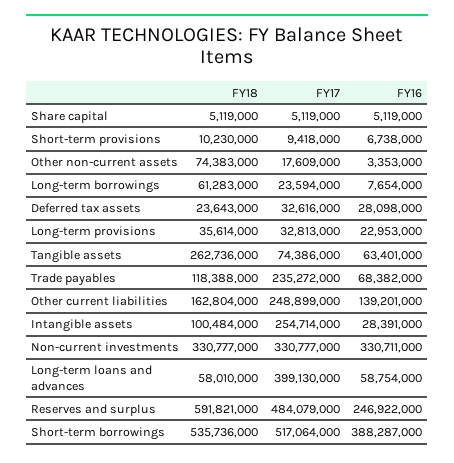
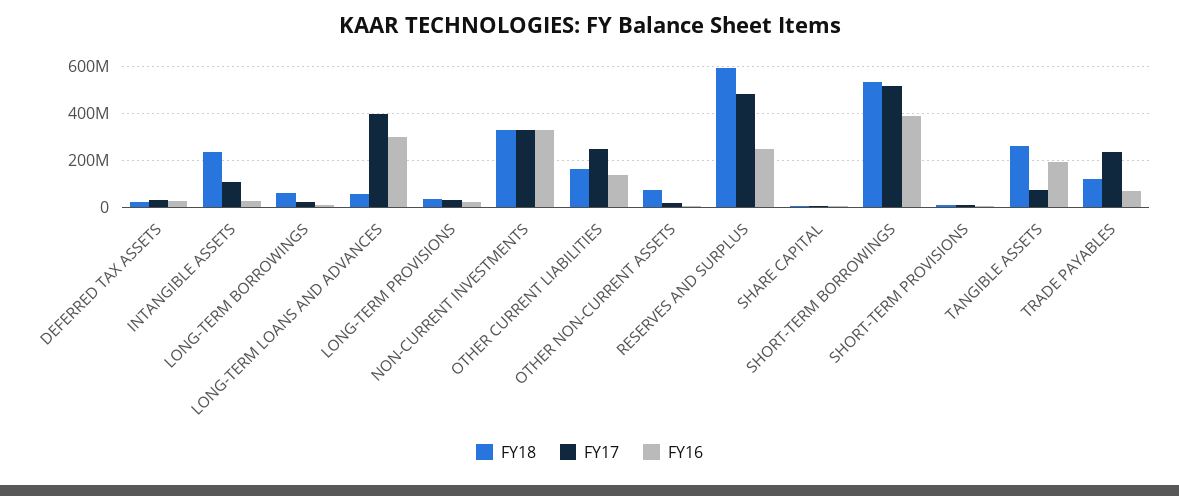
  {
    "FY18": {
      "Share capital": 5119000,
      "Short-term provisions": 10230000,
      "Other non-current assets": 74383000,
      "Long-term borrowings": 61283000,
      "Deferred tax assets": 23643000,
      "Long-term provisions": 35614000,
      "Tangible assets": 262736000,
      "Trade payables": 118388000,
      "Other current liabilities": 162804000,
-     "Intangible assets": 100484000,
+     "Intangible assets": 250000000,
      "Non-current investments": 330777000,
      "Long-term loans and advances": 58010000,
      "Reserves and surplus": 591821000,
      "Short-term borrowings": 535736000
    },
    "FY17": {
      "Share capital": 5119000,
      "Short-term provisions": 9418000,
      "Other non-current assets": 17609000,
      "Long-term borrowings": 23594000,
      "Deferred tax assets": 32616000,
      "Long-term provisions": 32813000,
      "Tangible assets": 74386000,
      "Trade payables": 235272000,
      "Other current liabilities": 248899000,
-     "Intangible assets": 254714000,
+     "Intangible assets": 100000000,
      "Non-current investments": 330777000,
      "Long-term loans and advances": 399130000,
      "Reserves and surplus": 484079000,
      "Short-term borrowings": 517064000
    },
    "FY16": {
      "Share capital": 5119000,
      "Short-term provisions": 6738000,
      "Other non-current assets": 3353000,
      "Long-term borrowings": 7654000,
      "Deferred tax assets": 28098000,
      "Long-term provisions": 22953000,
-     "Tangible assets": 63401000,
+     "Tangible assets": 200000000,
      "Trade payables": 68382000,
      "Other current liabilities": 139201000,
      "Intangible assets": 28391000,
      "Non-current investments": 330711000,
-     "Long-term loans and advances": 58754000,
+     "Long-term loans and advances": 300000000,
      "Reserves and surplus": 246922000,
      "Short-term borrowings": 388287000
    }
  }

